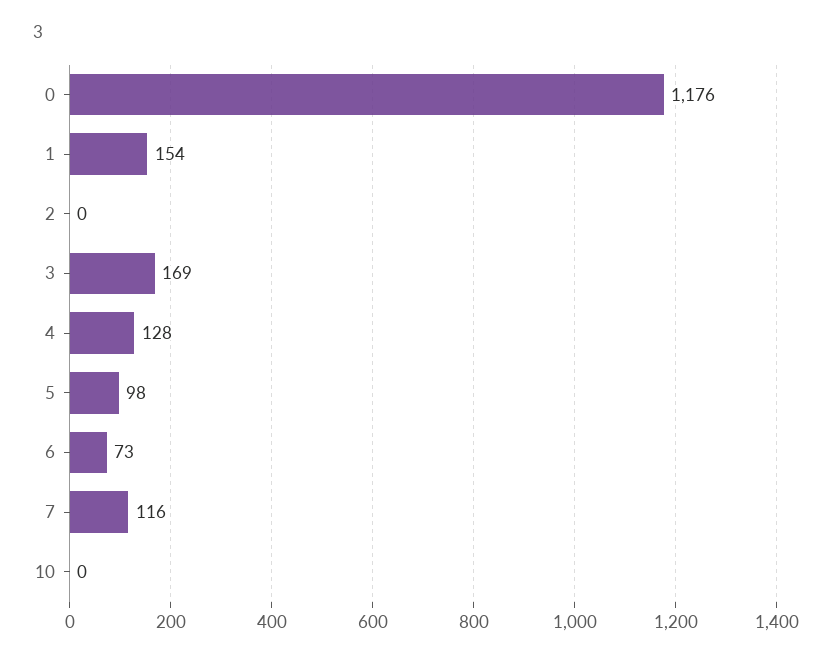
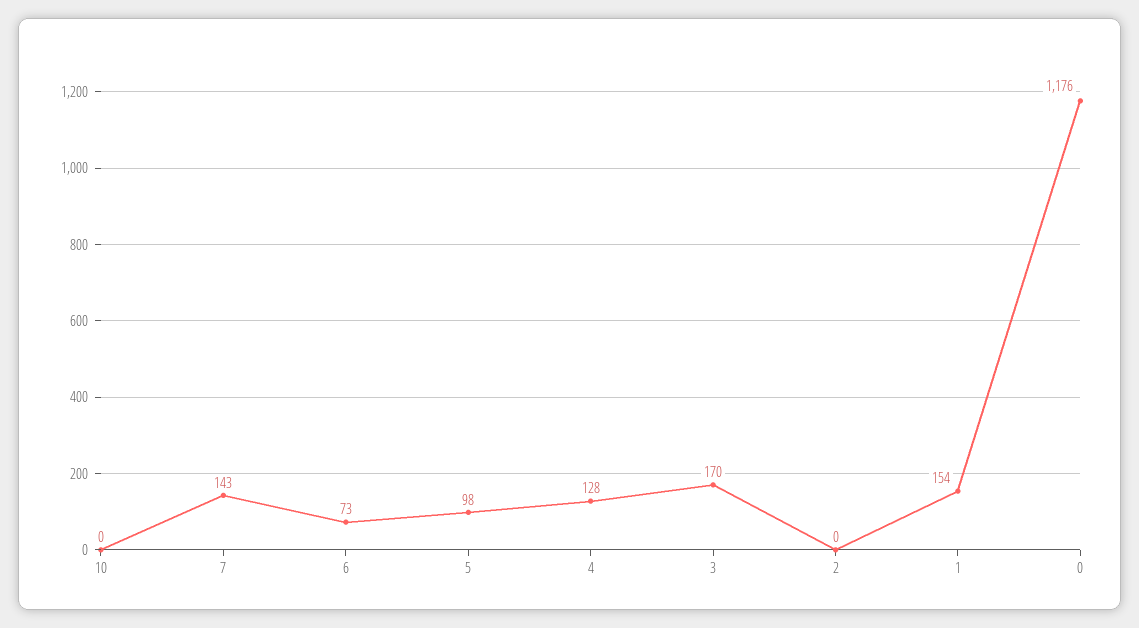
  {
    "0": 1176,
    "1": 154,
    "2": 0,
-   "3": 169,
+   "3": 170,
    "4": 128,
    "5": 98,
    "6": 73,
-   "7": 116,
+   "7": 143,
    "10": 0
  }

